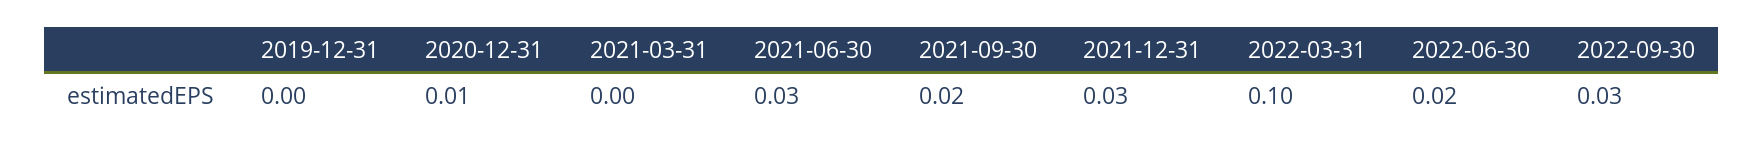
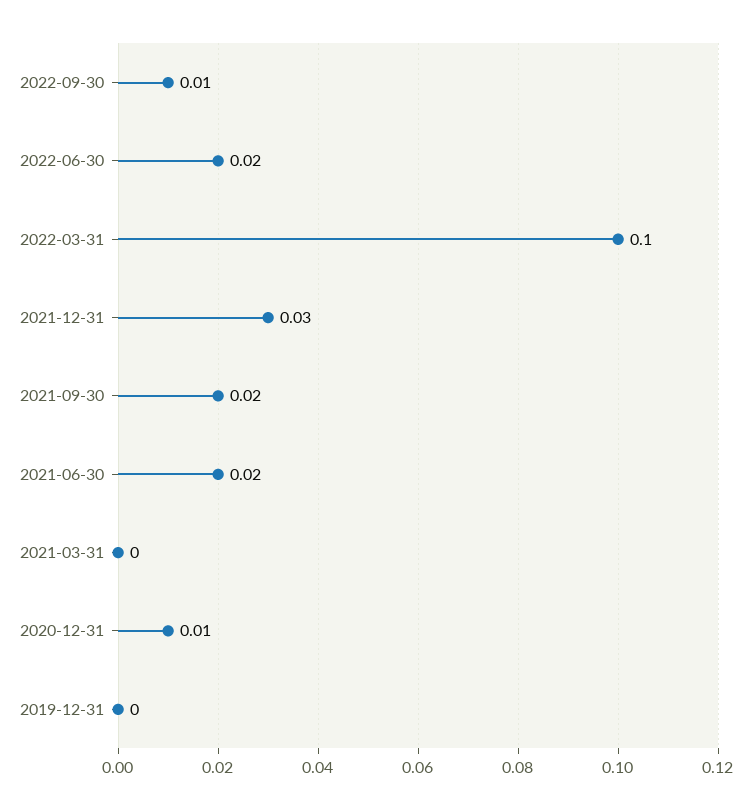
  {
    "2019-12-31": 0,
    "2020-12-31": 0.01,
    "2021-03-31": 0,
-   "2021-06-30": 0.03,
+   "2021-06-30": 0.02,
    "2021-09-30": 0.02,
    "2021-12-31": 0.03,
    "2022-03-31": 0.1,
    "2022-06-30": 0.02,
-   "2022-09-30": 0.03
+   "2022-09-30": 0.01
  }

